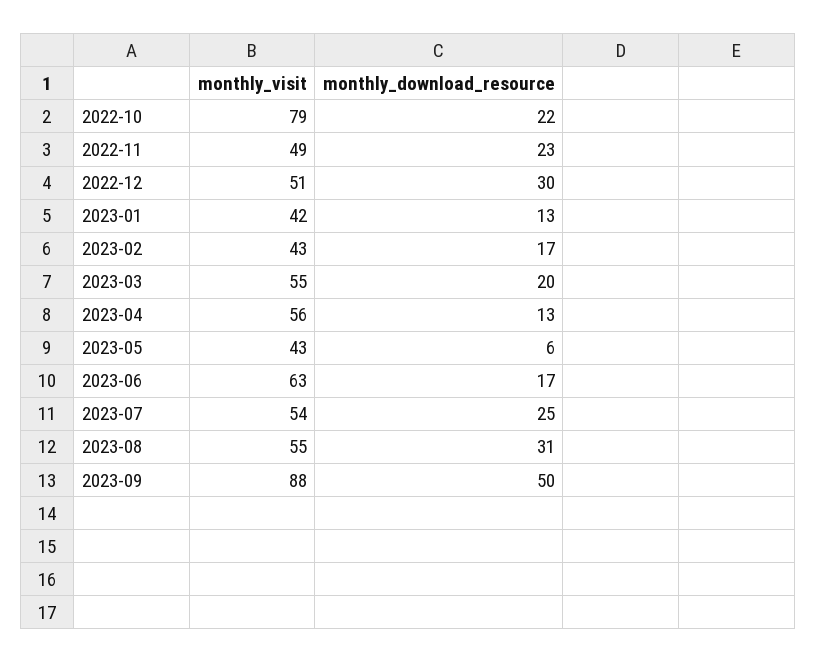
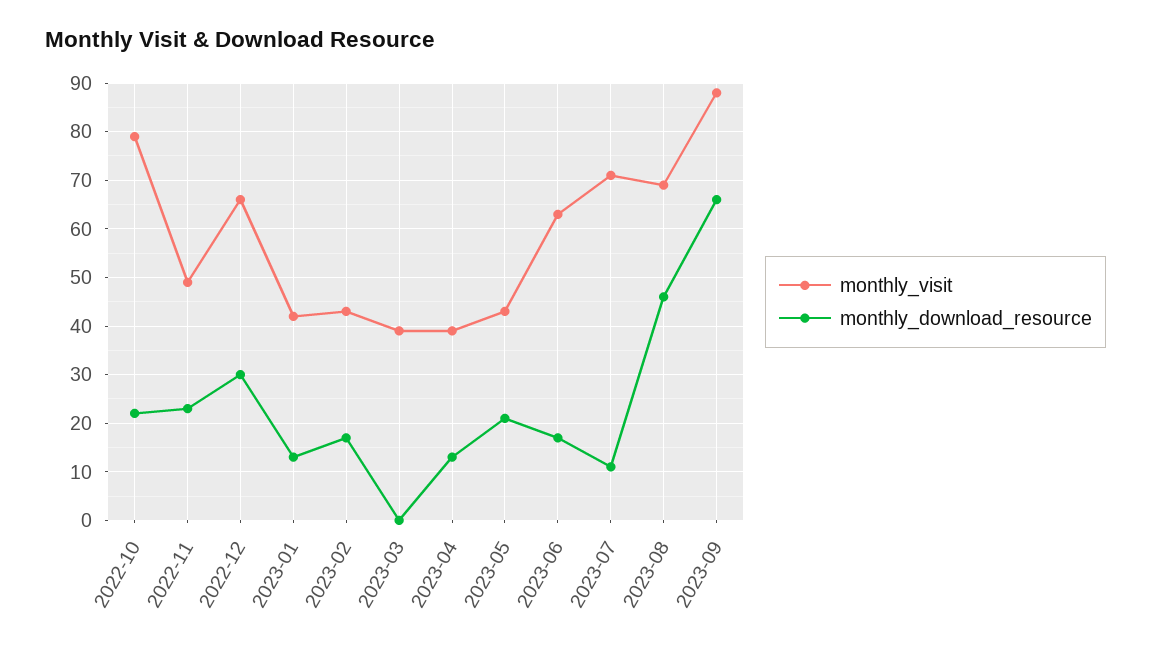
  {
    "monthly_visit": {
      "2022-10": 79,
      "2022-11": 49,
-     "2022-12": 51,
+     "2022-12": 65,
      "2023-01": 42,
      "2023-02": 43,
-     "2023-03": 55,
+     "2023-03": 40,
-     "2023-04": 56,
+     "2023-04": 40,
      "2023-05": 43,
      "2023-06": 63,
-     "2023-07": 54,
+     "2023-07": 70,
-     "2023-08": 55,
+     "2023-08": 70,
      "2023-09": 88
    },
    "monthly_download_resource": {
      "2022-10": 22,
      "2022-11": 23,
      "2022-12": 30,
      "2023-01": 13,
      "2023-02": 17,
-     "2023-03": 20,
+     "2023-03": 0,
      "2023-04": 13,
-     "2023-05": 6,
+     "2023-05": 20,
      "2023-06": 17,
-     "2023-07": 25,
+     "2023-07": 10,
-     "2023-08": 31,
+     "2023-08": 45,
-     "2023-09": 50
+     "2023-09": 65
    }
  }

